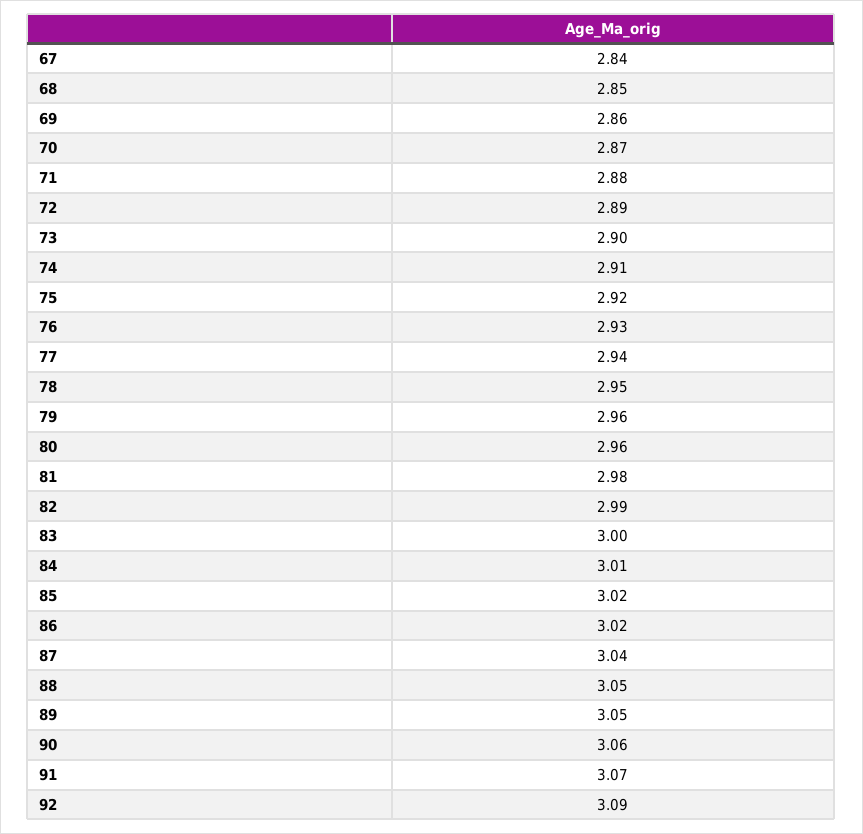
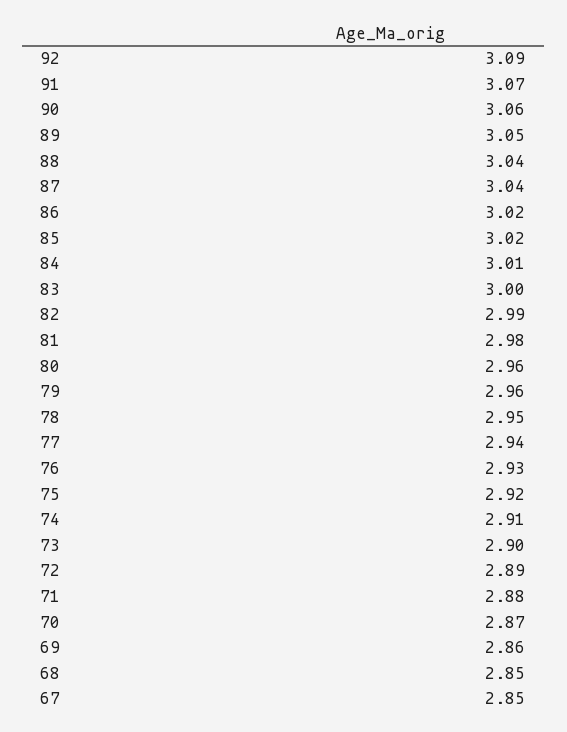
  {
-   "67": 2.84,
+   "67": 2.85,
    "68": 2.85,
    "69": 2.86,
    "70": 2.87,
    "71": 2.88,
    "72": 2.89,
    "73": 2.9,
    "74": 2.91,
    "75": 2.92,
    "76": 2.93,
    "77": 2.94,
    "78": 2.95,
    "79": 2.96,
    "80": 2.96,
    "81": 2.98,
    "82": 2.99,
    "83": 3,
    "84": 3.01,
    "85": 3.02,
    "86": 3.02,
    "87": 3.04,
-   "88": 3.05,
+   "88": 3.04,
    "89": 3.05,
    "90": 3.06,
    "91": 3.07,
    "92": 3.09
  }

